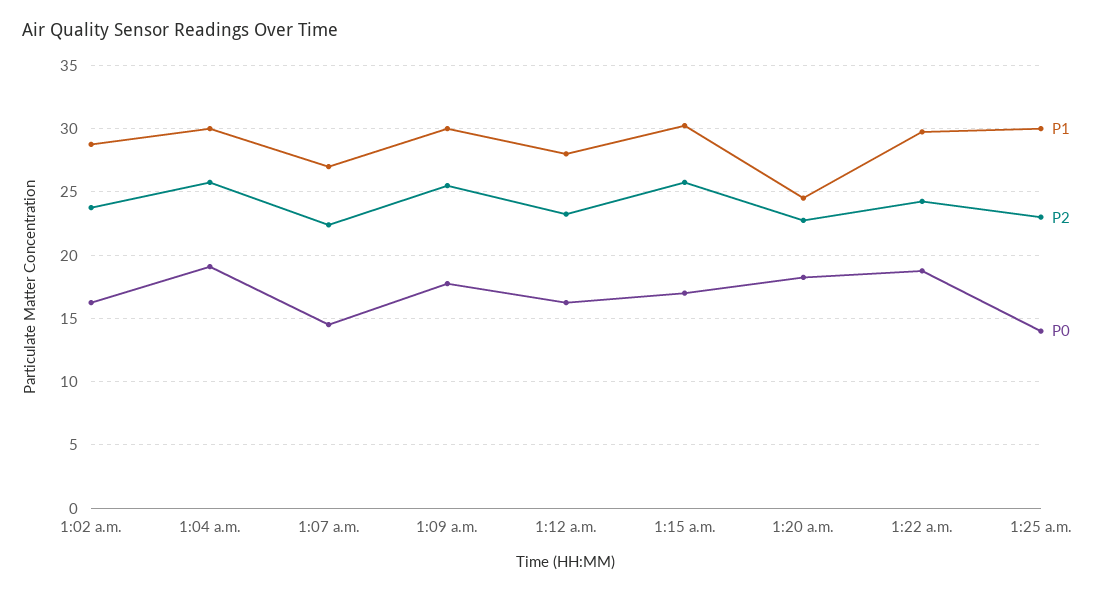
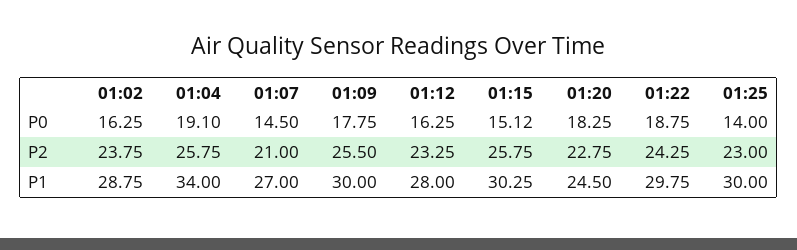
  {
    "P1": {
      "1:02 a.m.": 28.75,
-     "1:04 a.m.": 30,
+     "1:04 a.m.": 34,
      "1:07 a.m.": 27,
      "1:09 a.m.": 30,
      "1:12 a.m.": 28,
      "1:15 a.m.": 30.25,
      "1:20 a.m.": 24.5,
      "1:22 a.m.": 29.75,
      "1:25 a.m.": 30
    },
    "P2": {
      "1:02 a.m.": 23.75,
      "1:04 a.m.": 25.75,
-     "1:07 a.m.": 22.5,
+     "1:07 a.m.": 21,
      "1:09 a.m.": 25.5,
      "1:12 a.m.": 23.25,
      "1:15 a.m.": 25.75,
      "1:20 a.m.": 22.75,
      "1:22 a.m.": 24.25,
      "1:25 a.m.": 23
    },
    "P0": {
      "1:02 a.m.": 16.25,
      "1:04 a.m.": 19.1,
      "1:07 a.m.": 14.5,
      "1:09 a.m.": 17.75,
      "1:12 a.m.": 16.25,
-     "1:15 a.m.": 17,
+     "1:15 a.m.": 15.12,
      "1:20 a.m.": 18.25,
      "1:22 a.m.": 18.75,
      "1:25 a.m.": 14
    }
  }

